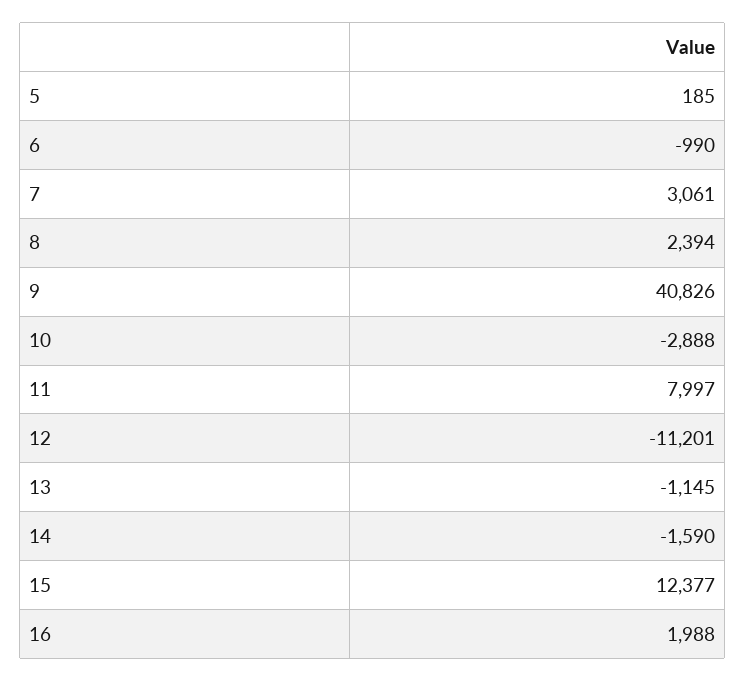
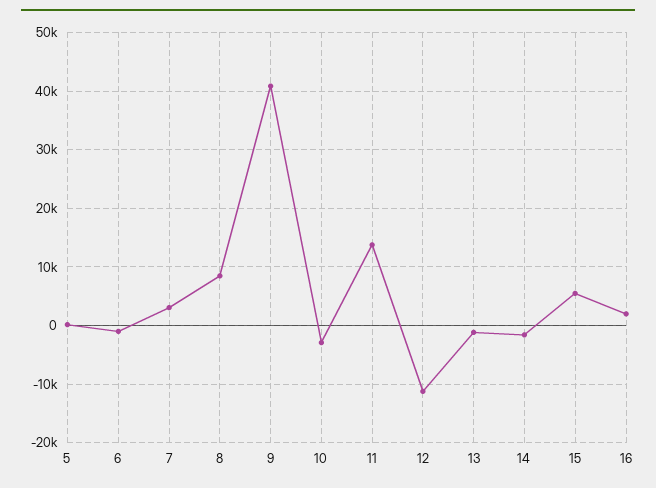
  {
    "5": 185,
    "6": -990,
    "7": 3061,
-   "8": 2394,
+   "8": 8000,
    "9": 40826,
    "10": -2888,
-   "11": 7997,
+   "11": 14000,
    "12": -11201,
    "13": -1145,
    "14": -1590,
-   "15": 12377,
+   "15": 6000,
    "16": 1988
  }

